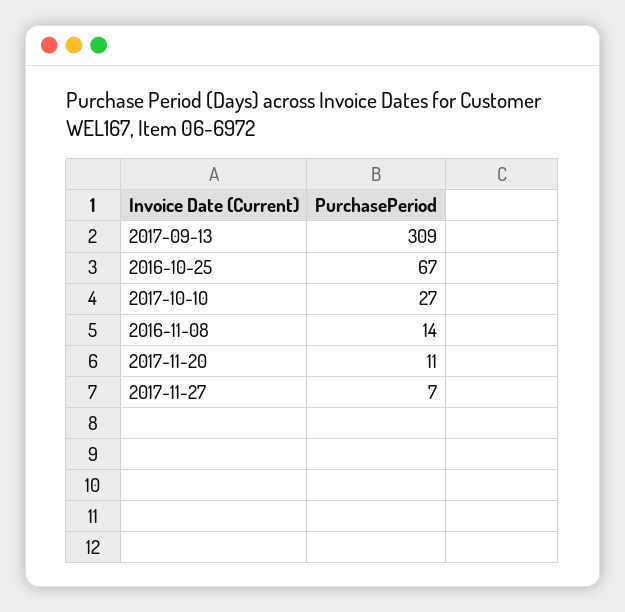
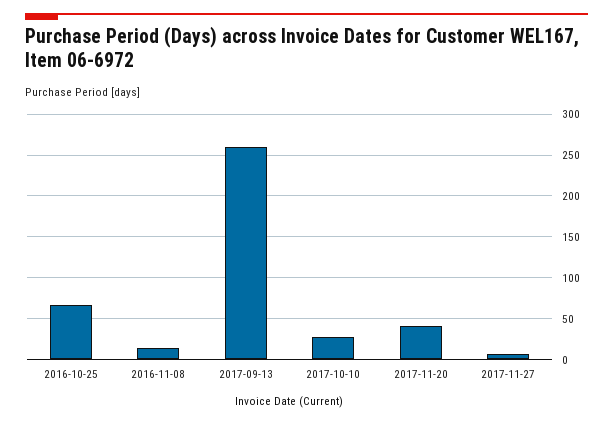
  {
-   "2017-09-13": 309,
+   "2017-09-13": 260,
    "2016-10-25": 67,
    "2017-10-10": 27,
    "2016-11-08": 14,
-   "2017-11-20": 11,
+   "2017-11-20": 40,
    "2017-11-27": 7
  }

